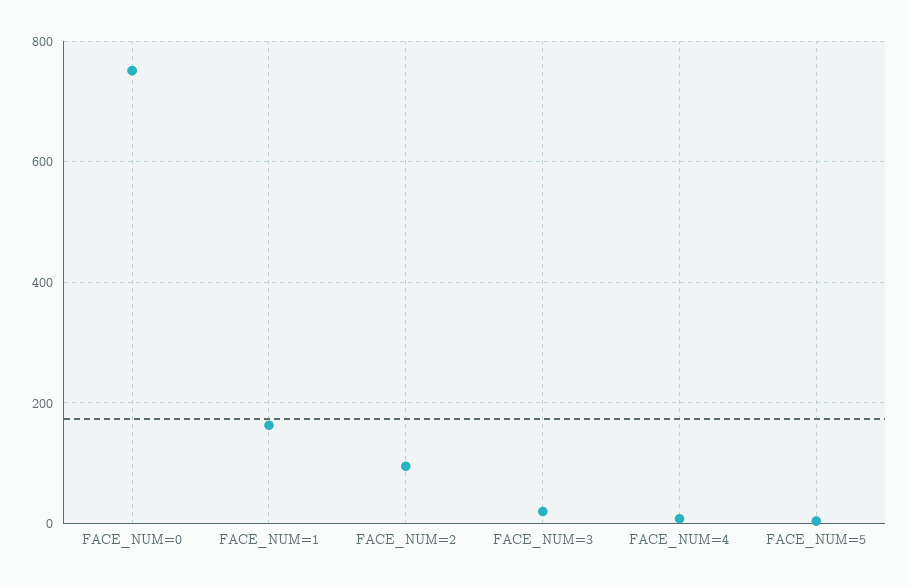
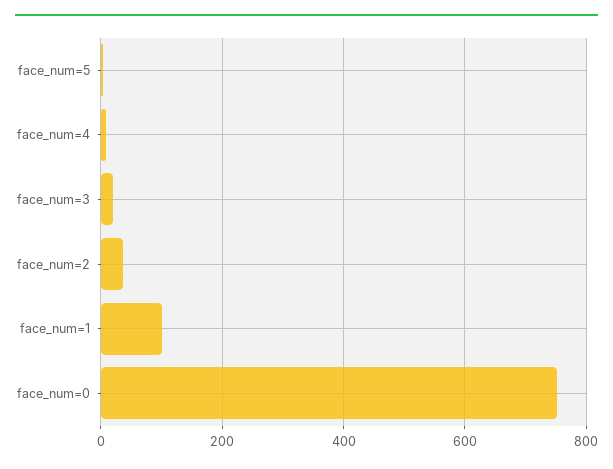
  {
    "FACE_NUM=0": 760,
-   "FACE_NUM=1": 160,
+   "FACE_NUM=1": 100,
-   "FACE_NUM=2": 100,
+   "FACE_NUM=2": 40,
    "FACE_NUM=3": 20,
    "FACE_NUM=4": 0,
    "FACE_NUM=5": 0
  }

